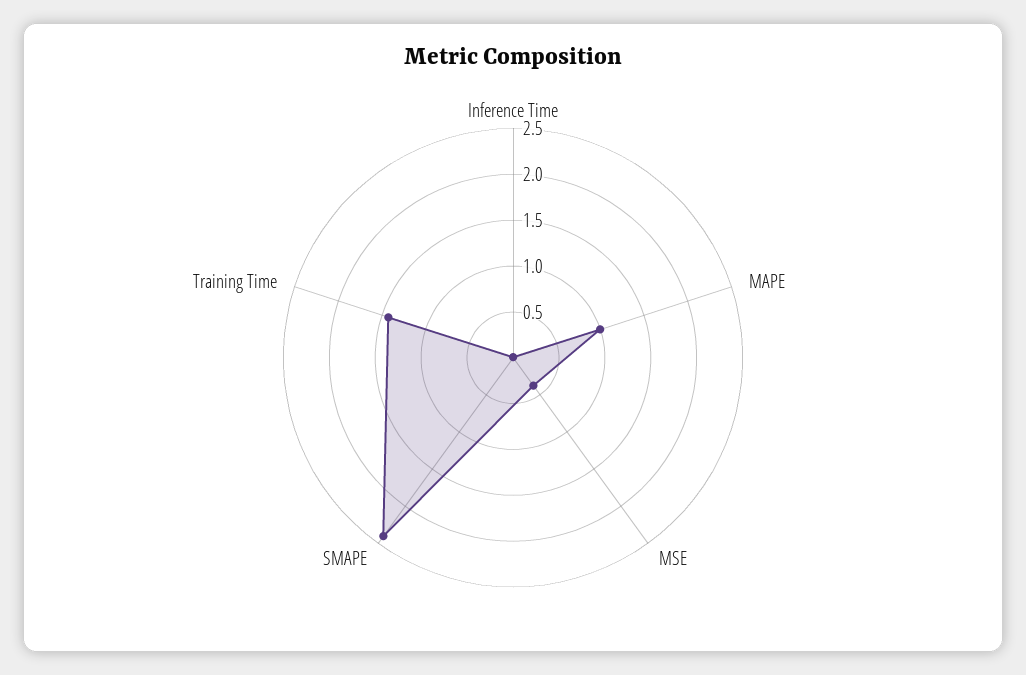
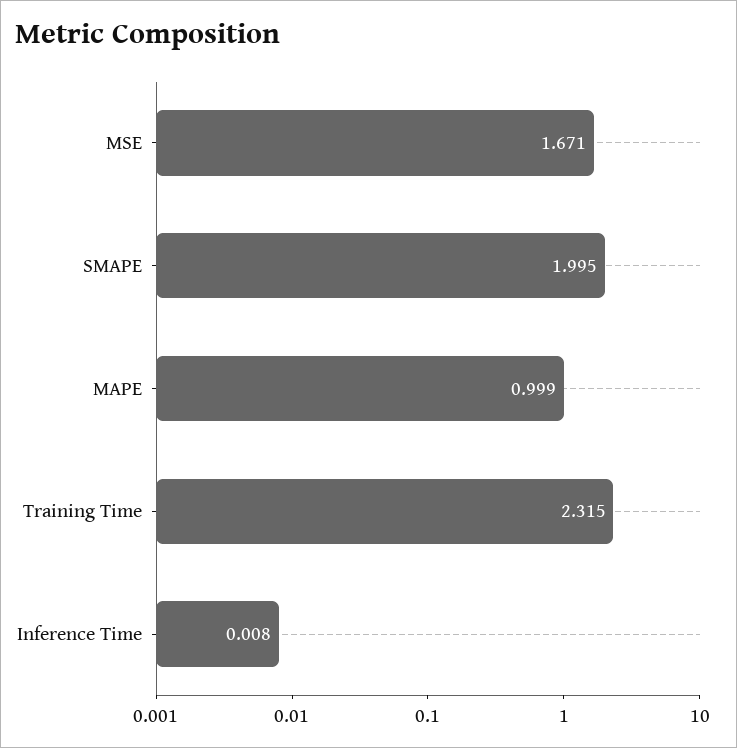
  {
    "Inference Time": 0.008,
    "MAPE": 0.999,
-   "MSE": 0.4,
+   "MSE": 1.671,
-   "SMAPE": 2.4,
+   "SMAPE": 1.995,
-   "Training Time": 1.4
+   "Training Time": 2.315
  }

